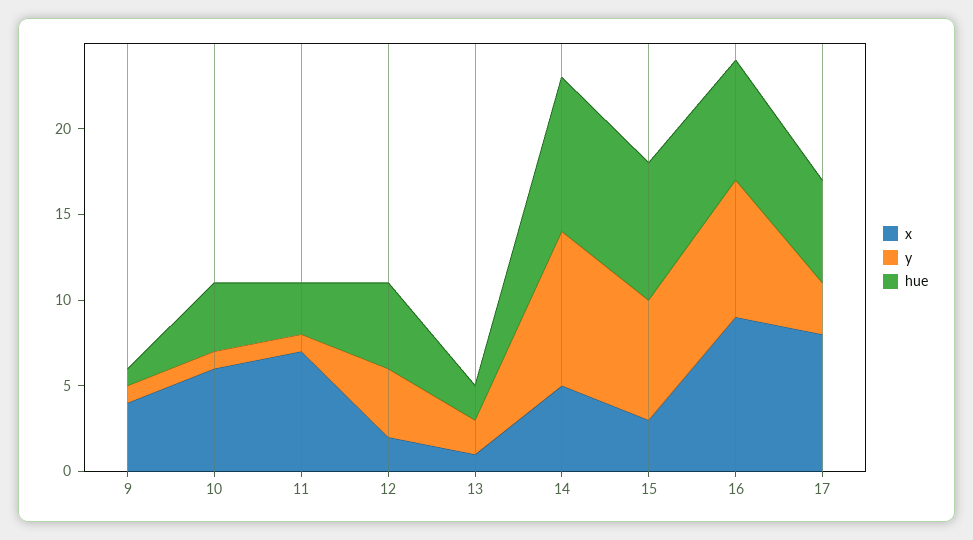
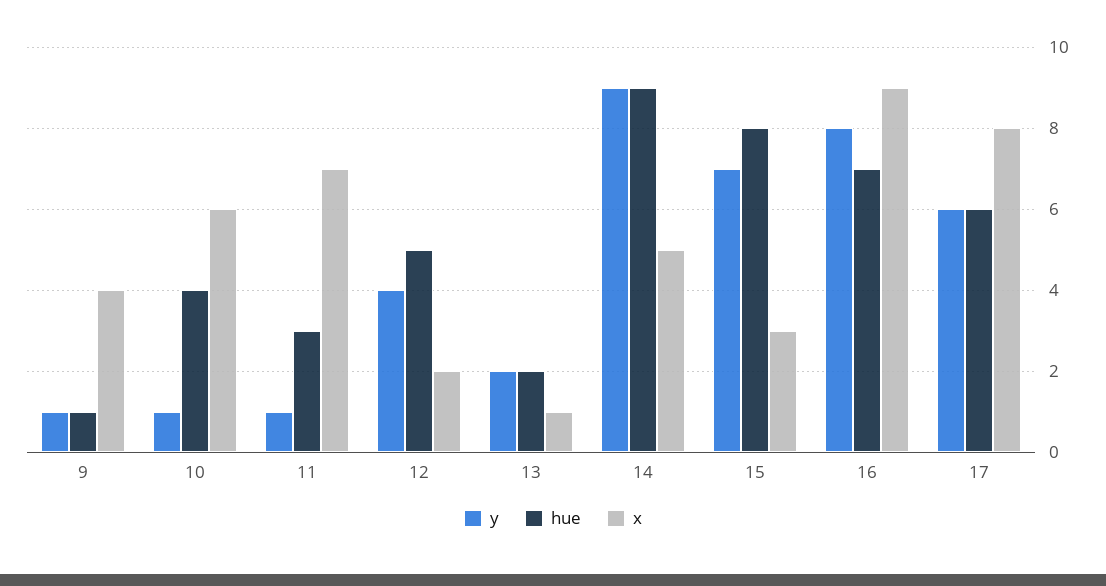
  {
    "x": {
      "9": 4,
      "10": 6,
      "11": 7,
      "12": 2,
      "13": 1,
      "14": 5,
      "15": 3,
      "16": 9,
      "17": 8
    },
    "y": {
      "9": 1,
      "10": 1,
      "11": 1,
      "12": 4,
      "13": 2,
      "14": 9,
      "15": 7,
      "16": 8,
-     "17": 3
+     "17": 6
    },
    "hue": {
      "9": 1,
      "10": 4,
      "11": 3,
      "12": 5,
      "13": 2,
      "14": 9,
      "15": 8,
      "16": 7,
      "17": 6
    }
  }

